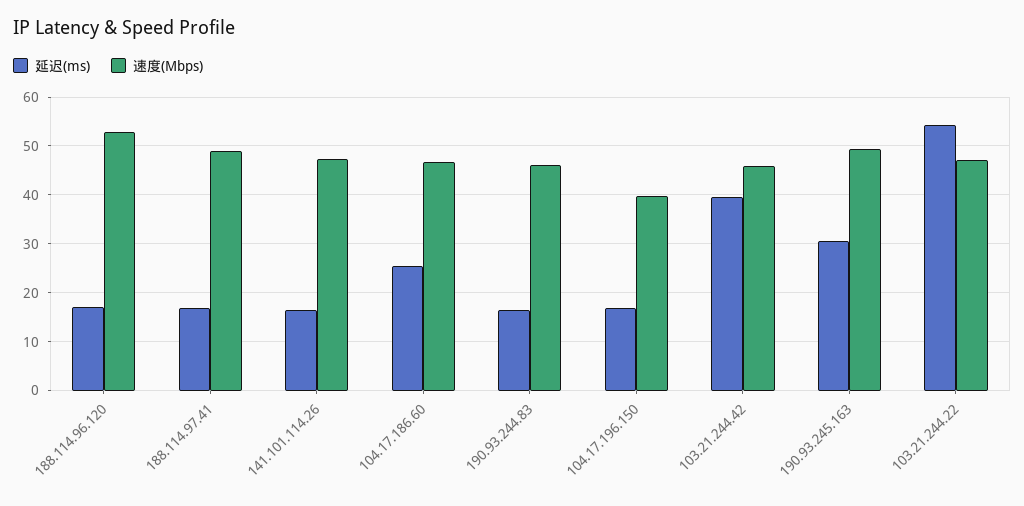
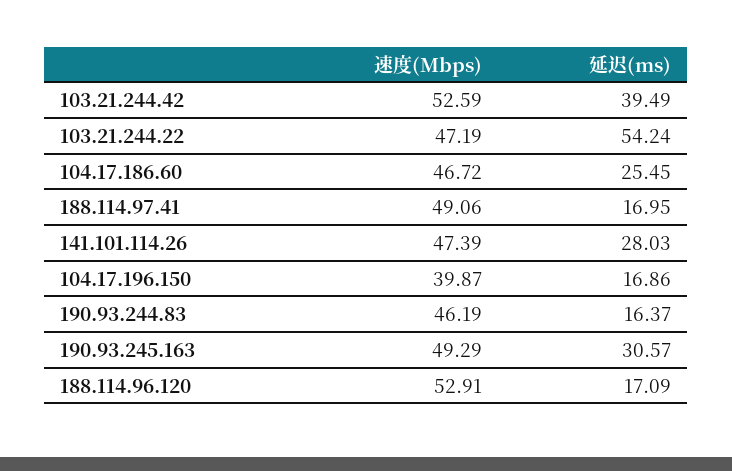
  {
    "延迟(ms)": {
      "188.114.96.120": 17.09,
      "188.114.97.41": 16.95,
-     "141.101.114.26": 16,
+     "141.101.114.26": 28.03,
      "104.17.186.60": 25.45,
      "190.93.244.83": 16.37,
      "104.17.196.150": 16.86,
      "103.21.244.42": 39.49,
      "190.93.245.163": 30.57,
      "103.21.244.22": 54.24
    },
    "速度(Mbps)": {
      "188.114.96.120": 52.91,
      "188.114.97.41": 49.06,
      "141.101.114.26": 47.39,
      "104.17.186.60": 46.72,
      "190.93.244.83": 46.19,
      "104.17.196.150": 39.87,
-     "103.21.244.42": 46,
+     "103.21.244.42": 52.59,
      "190.93.245.163": 49.29,
      "103.21.244.22": 47.19
    }
  }

